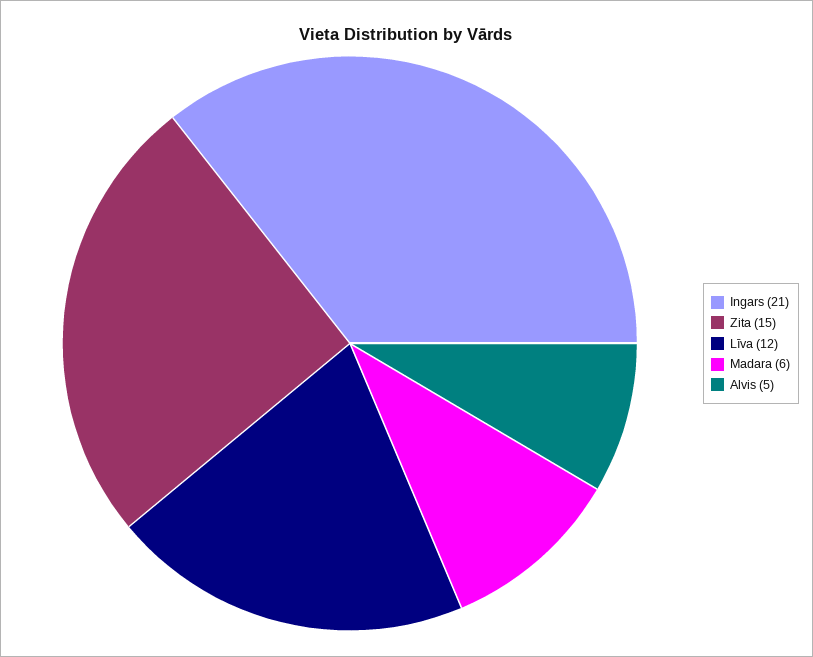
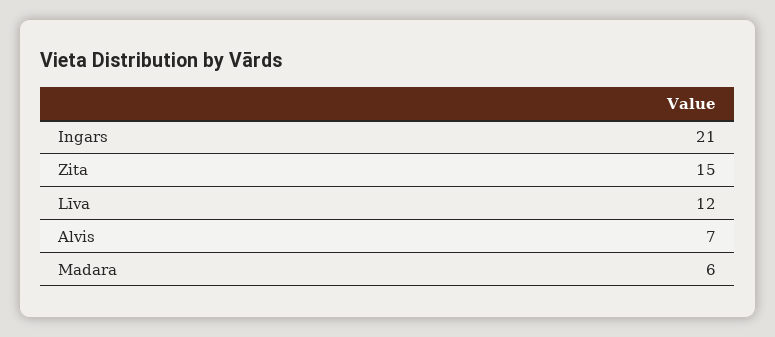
  {
    "Ingars": 21,
    "Zita": 15,
    "Līva": 12,
    "Madara": 6,
-   "Alvis": 5
+   "Alvis": 7
  }

